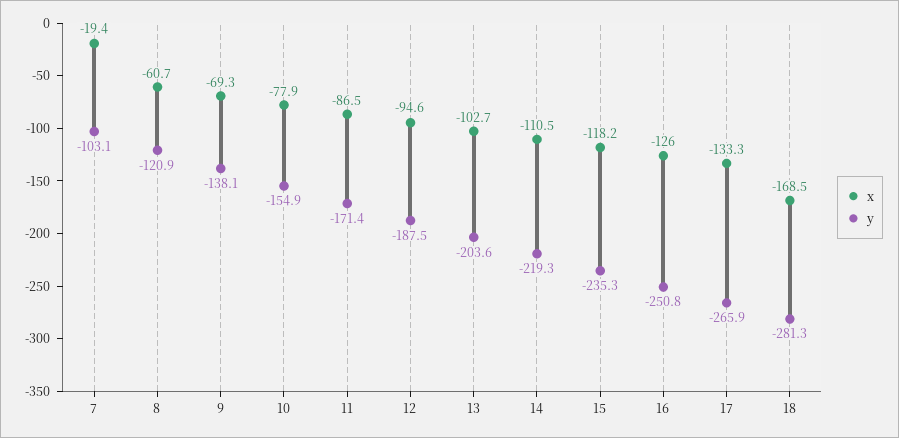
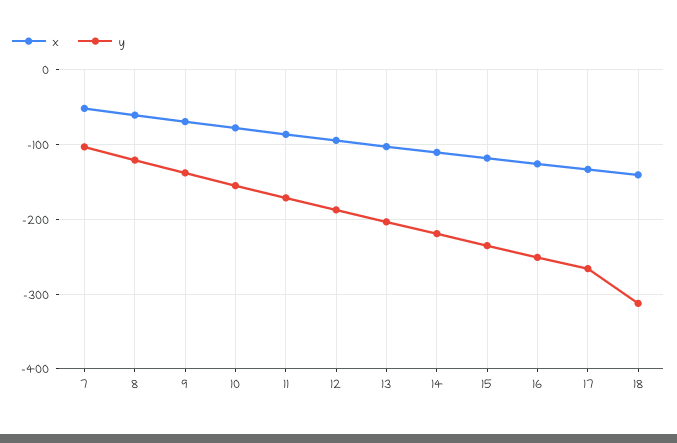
  {
    "x": {
-     "7": -19.4,
+     "7": -50,
      "8": -60.7,
      "9": -69.3,
      "10": -77.9,
      "11": -86.5,
      "12": -94.6,
      "13": -102.7,
      "14": -110.5,
      "15": -118.2,
      "16": -126,
      "17": -133.3,
-     "18": -168.5
+     "18": -140
    },
    "y": {
      "7": -103.1,
      "8": -120.9,
      "9": -138.1,
      "10": -154.9,
      "11": -171.4,
      "12": -187.5,
      "13": -203.6,
      "14": -219.3,
      "15": -235.3,
      "16": -250.8,
      "17": -265.9,
-     "18": -281.3
+     "18": -310
    }
  }

